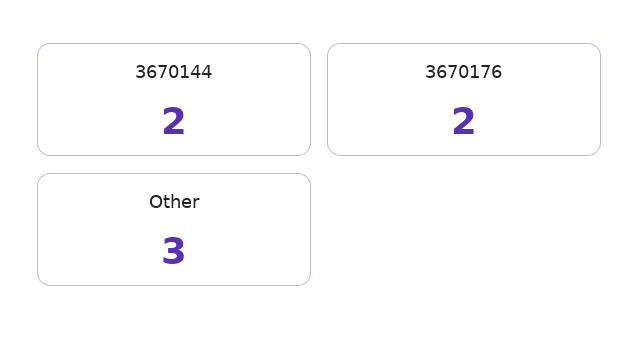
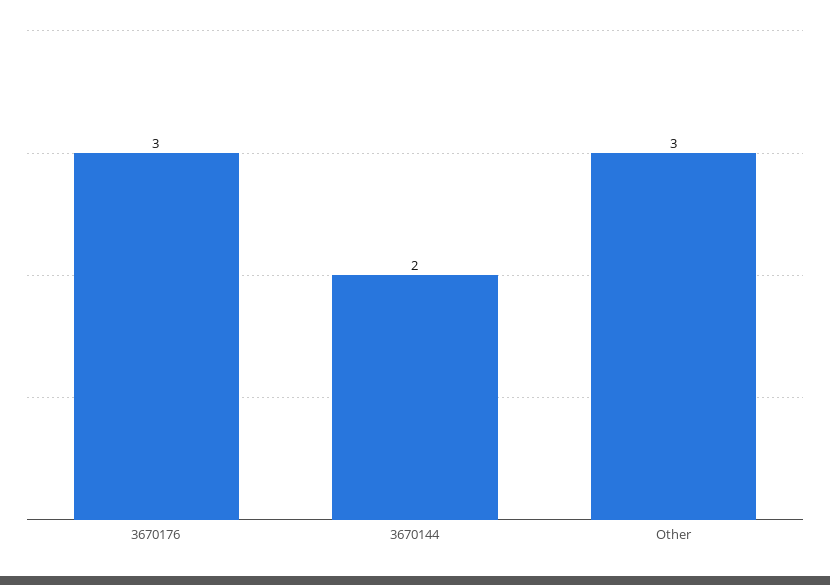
  {
    "3670144": 2,
-   "3670176": 2,
+   "3670176": 3,
    "Other": 3
  }

